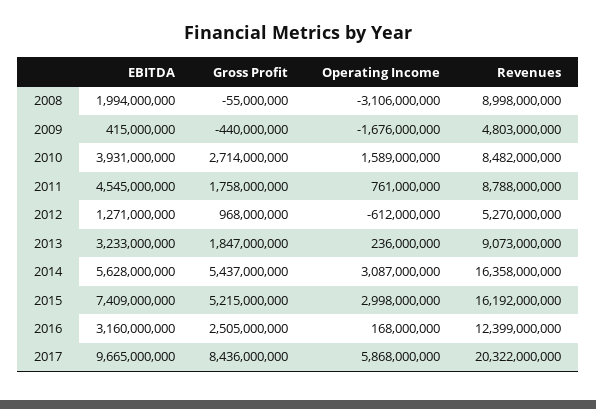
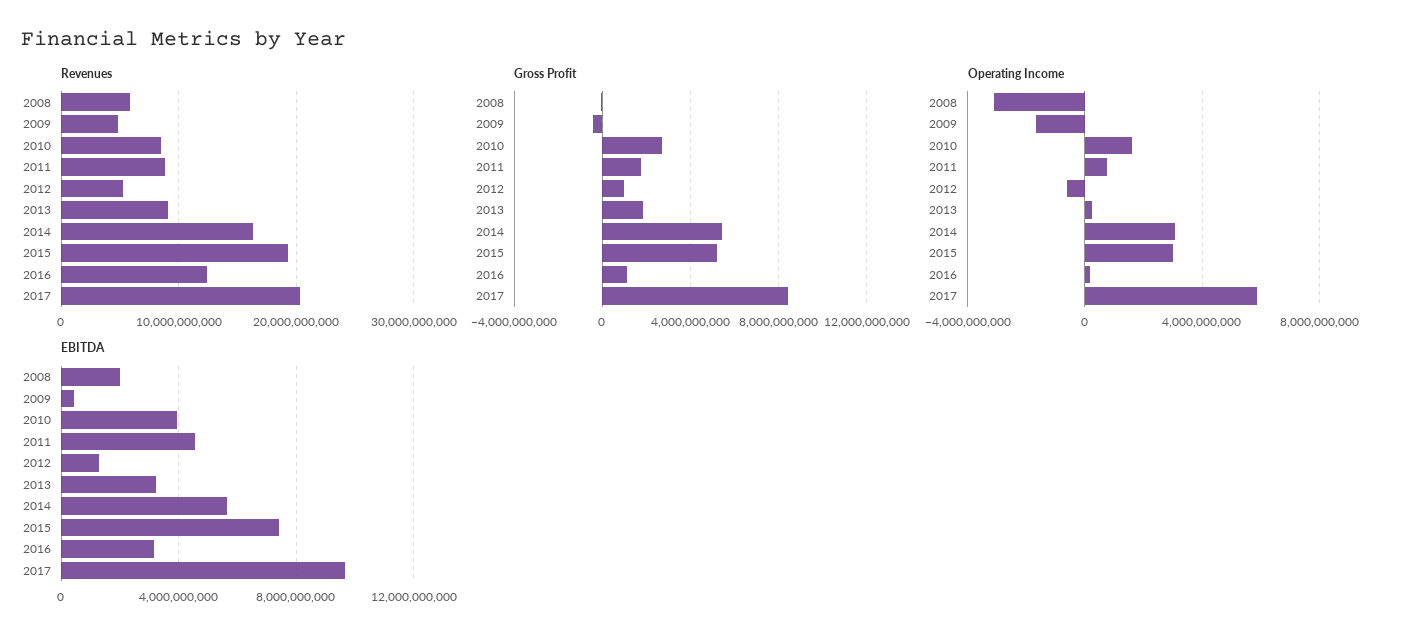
  {
    "EBITDA": {
      "2008": 1994000000,
      "2009": 415000000,
      "2010": 3931000000,
      "2011": 4545000000,
      "2012": 1271000000,
      "2013": 3233000000,
      "2014": 5628000000,
      "2015": 7409000000,
      "2016": 3160000000,
      "2017": 9665000000
    },
    "Gross Profit": {
      "2008": -55000000,
      "2009": -440000000,
      "2010": 2714000000,
      "2011": 1758000000,
      "2012": 968000000,
      "2013": 1847000000,
      "2014": 5437000000,
      "2015": 5215000000,
-     "2016": 2505000000,
+     "2016": 1000000000,
      "2017": 8436000000
    },
    "Operating Income": {
      "2008": -3106000000,
      "2009": -1676000000,
      "2010": 1589000000,
      "2011": 761000000,
      "2012": -612000000,
      "2013": 236000000,
      "2014": 3087000000,
      "2015": 2998000000,
      "2016": 168000000,
      "2017": 5868000000
    },
    "Revenues": {
-     "2008": 8998000000,
+     "2008": 6000000000,
      "2009": 4803000000,
      "2010": 8482000000,
      "2011": 8788000000,
      "2012": 5270000000,
      "2013": 9073000000,
      "2014": 16358000000,
-     "2015": 16192000000,
+     "2015": 19000000000,
      "2016": 12399000000,
      "2017": 20322000000
    }
  }

